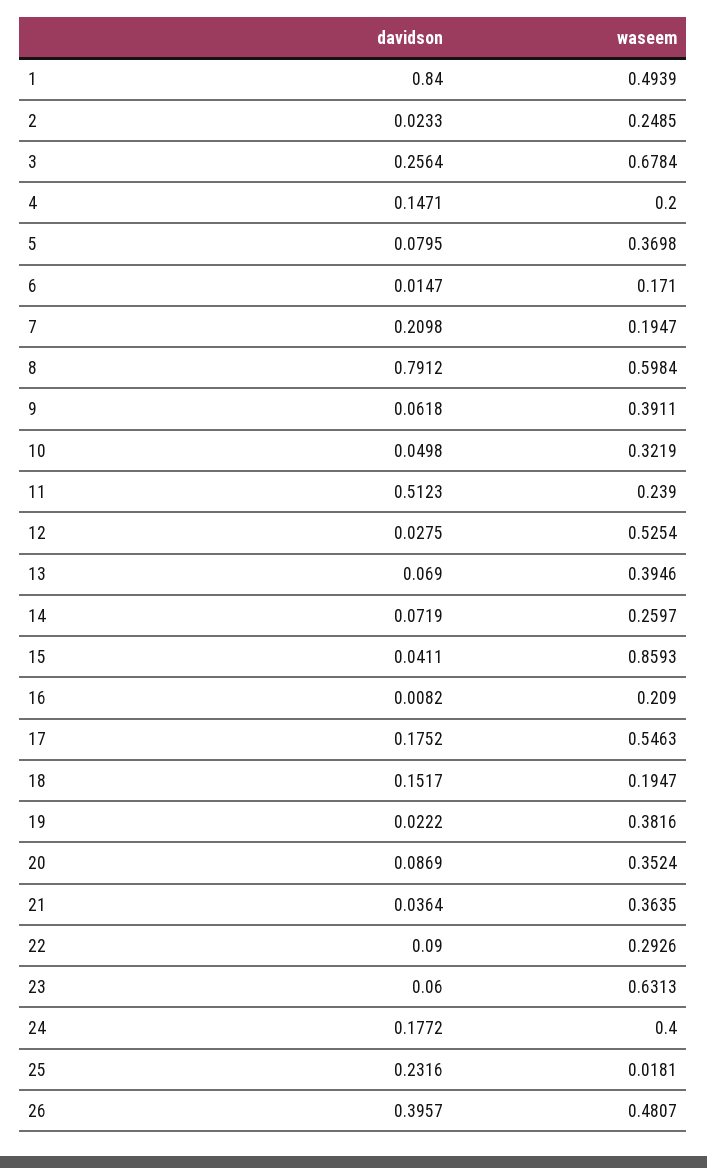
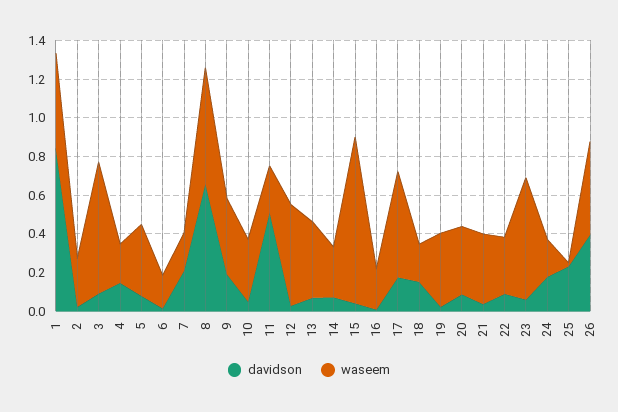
  {
    "davidson": {
      "1": 0.84,
      "2": 0.0233,
-     "3": 0.2564,
+     "3": 0.1,
      "4": 0.1471,
      "5": 0.0795,
      "6": 0.0147,
      "7": 0.2098,
-     "8": 0.7912,
+     "8": 0.65,
-     "9": 0.0618,
+     "9": 0.2,
      "10": 0.0498,
      "11": 0.5123,
      "12": 0.0275,
      "13": 0.069,
      "14": 0.0719,
      "15": 0.0411,
      "16": 0.0082,
      "17": 0.1752,
      "18": 0.1517,
      "19": 0.0222,
      "20": 0.0869,
      "21": 0.0364,
      "22": 0.09,
      "23": 0.06,
      "24": 0.1772,
      "25": 0.2316,
      "26": 0.3957
    },
    "waseem": {
      "1": 0.4939,
      "2": 0.2485,
      "3": 0.6784,
      "4": 0.2,
      "5": 0.3698,
      "6": 0.171,
      "7": 0.1947,
      "8": 0.5984,
      "9": 0.3911,
      "10": 0.3219,
      "11": 0.239,
      "12": 0.5254,
      "13": 0.3946,
      "14": 0.2597,
      "15": 0.8593,
      "16": 0.209,
      "17": 0.5463,
      "18": 0.1947,
      "19": 0.3816,
      "20": 0.3524,
      "21": 0.3635,
      "22": 0.2926,
      "23": 0.6313,
-     "24": 0.4,
+     "24": 0.2,
      "25": 0.0181,
      "26": 0.4807
    }
  }

